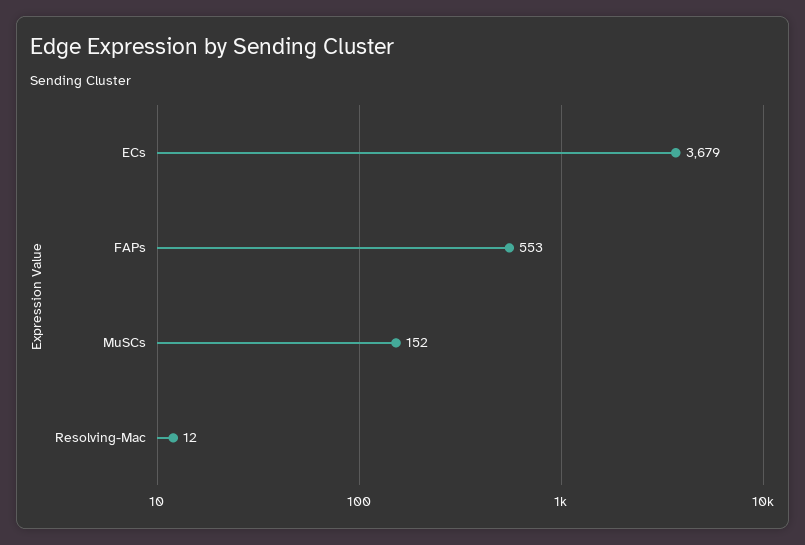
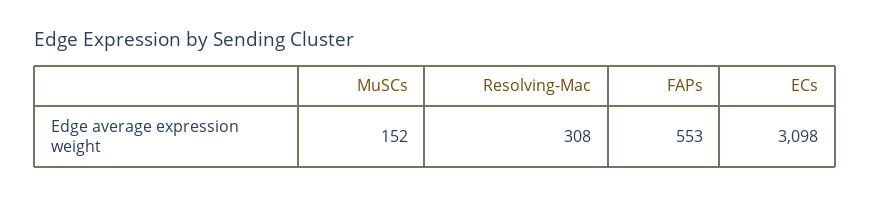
  {
-   "ECs": 3679,
+   "ECs": 3098,
    "FAPs": 553,
    "MuSCs": 152,
-   "Resolving-Mac": 12
+   "Resolving-Mac": 308
  }

